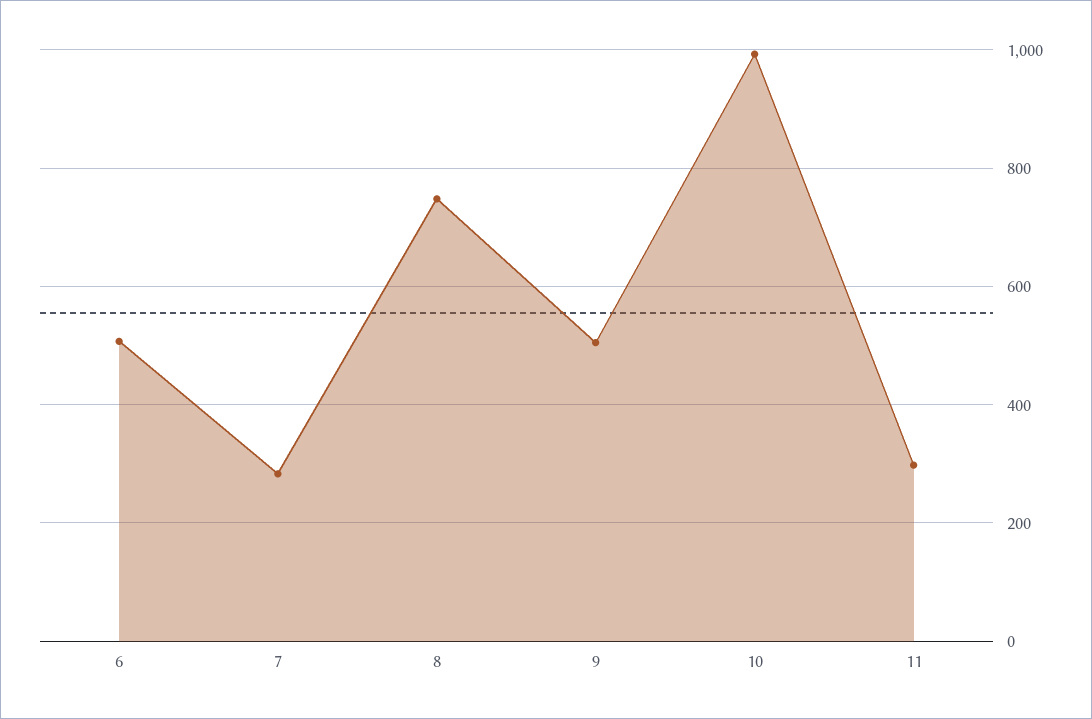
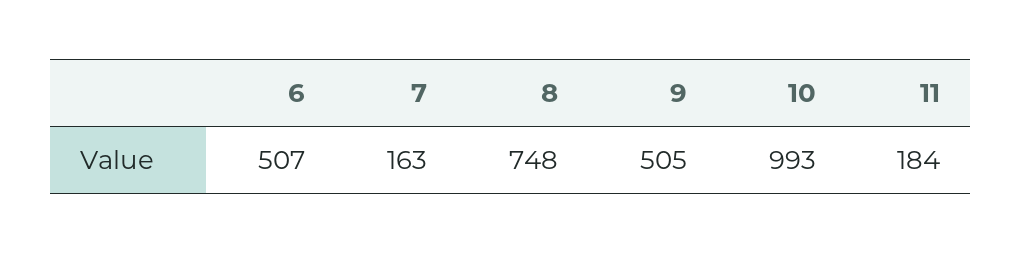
  {
    "6": 507,
-   "7": 280,
+   "7": 163,
    "8": 748,
    "9": 505,
    "10": 993,
-   "11": 300
+   "11": 184
  }

